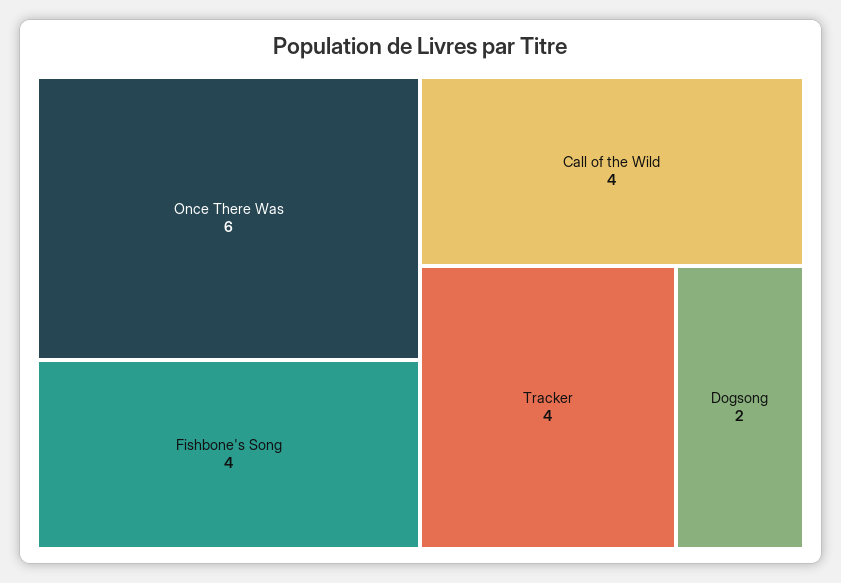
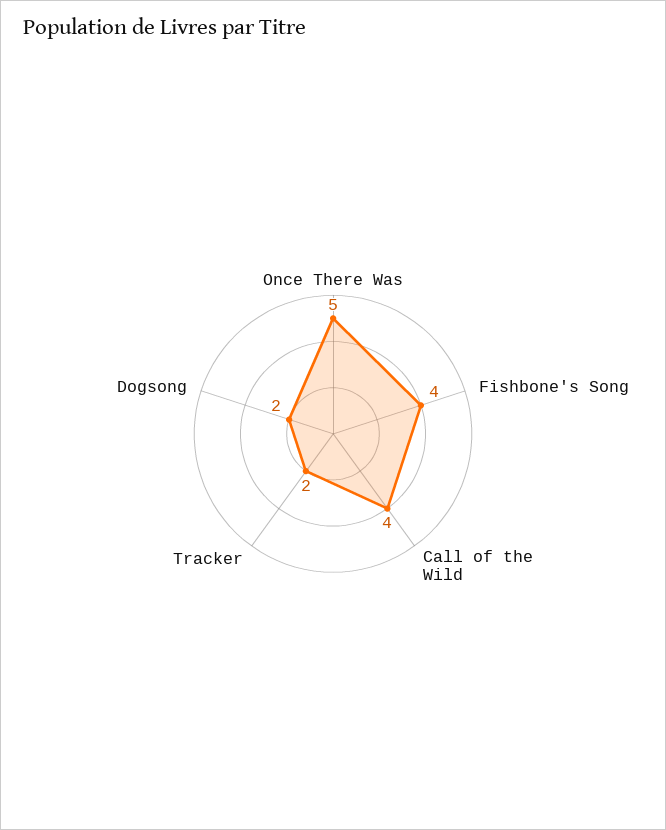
  {
-   "Once There Was": 6,
+   "Once There Was": 5,
    "Fishbone's Song": 4,
    "Call of the Wild": 4,
-   "Tracker": 4,
+   "Tracker": 2,
    "Dogsong": 2
  }

